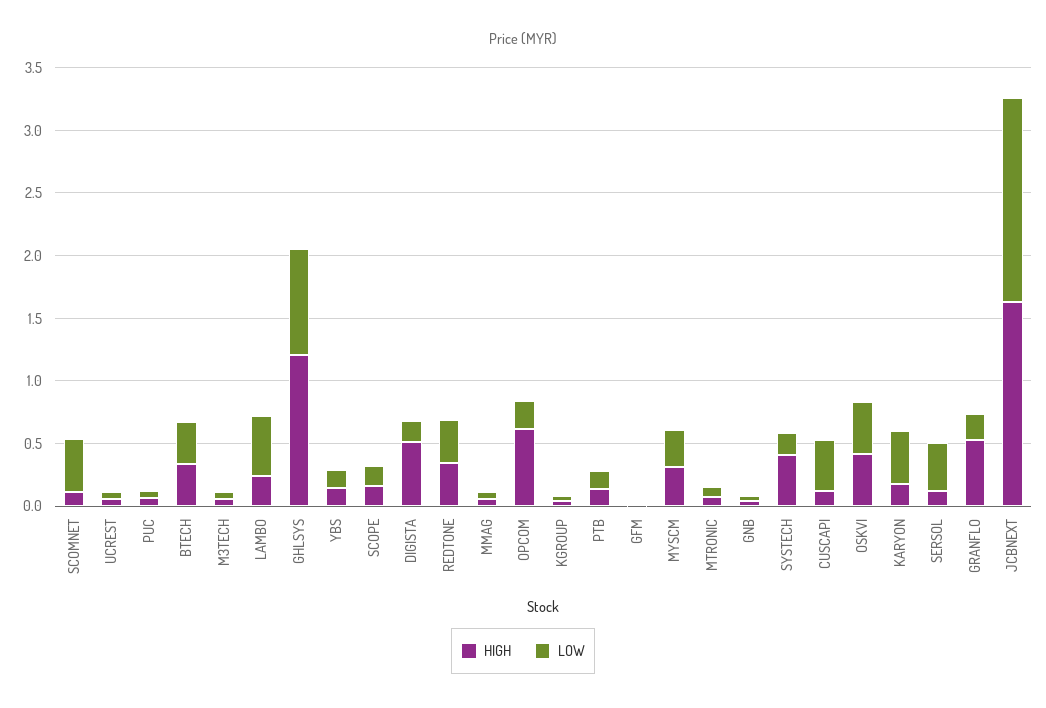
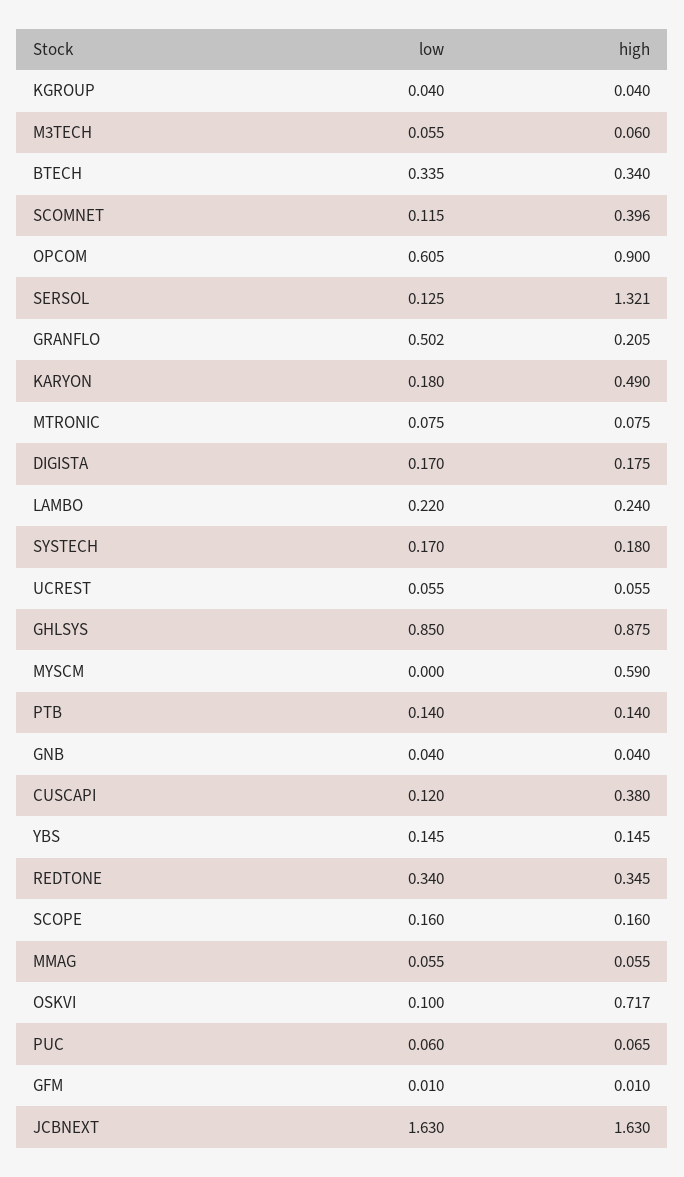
  {
    "HIGH": {
-     "SCOMNET": 0.1,
+     "SCOMNET": 0.396,
      "UCREST": 0.055,
      "PUC": 0.065,
      "BTECH": 0.34,
      "M3TECH": 0.06,
      "LAMBO": 0.24,
-     "GHLSYS": 1.2,
+     "GHLSYS": 0.875,
      "YBS": 0.145,
      "SCOPE": 0.16,
-     "DIGISTA": 0.5,
+     "DIGISTA": 0.175,
      "REDTONE": 0.345,
      "MMAG": 0.055,
-     "OPCOM": 0.6,
+     "OPCOM": 0.9,
      "KGROUP": 0.04,
      "PTB": 0.14,
      "GFM": 0.01,
-     "MYSCM": 0.3,
+     "MYSCM": 0.59,
      "MTRONIC": 0.075,
      "GNB": 0.04,
-     "SYSTECH": 0.4,
+     "SYSTECH": 0.18,
-     "CUSCAPI": 0.1,
+     "CUSCAPI": 0.38,
-     "OSKVI": 0.4,
+     "OSKVI": 0.717,
-     "KARYON": 0.2,
+     "KARYON": 0.49,
-     "SERSOL": 0.1,
+     "SERSOL": 1.321,
-     "GRANFLO": 0.5,
+     "GRANFLO": 0.205,
      "JCBNEXT": 1.63
    },
    "LOW": {
-     "SCOMNET": 0.4,
+     "SCOMNET": 0.115,
      "UCREST": 0.055,
      "PUC": 0.06,
      "BTECH": 0.335,
      "M3TECH": 0.055,
-     "LAMBO": 0.5,
+     "LAMBO": 0.22,
      "GHLSYS": 0.85,
      "YBS": 0.145,
      "SCOPE": 0.16,
      "DIGISTA": 0.17,
      "REDTONE": 0.34,
      "MMAG": 0.055,
-     "OPCOM": 0.2,
+     "OPCOM": 0.605,
      "KGROUP": 0.04,
      "PTB": 0.14,
      "GFM": 0.01,
-     "MYSCM": 0.3,
+     "MYSCM": 0,
      "MTRONIC": 0.075,
      "GNB": 0.04,
      "SYSTECH": 0.17,
-     "CUSCAPI": 0.4,
+     "CUSCAPI": 0.12,
-     "OSKVI": 0.4,
+     "OSKVI": 0.1,
-     "KARYON": 0.4,
+     "KARYON": 0.18,
-     "SERSOL": 0.4,
+     "SERSOL": 0.125,
-     "GRANFLO": 0.2,
+     "GRANFLO": 0.502,
      "JCBNEXT": 1.63
    }
  }

